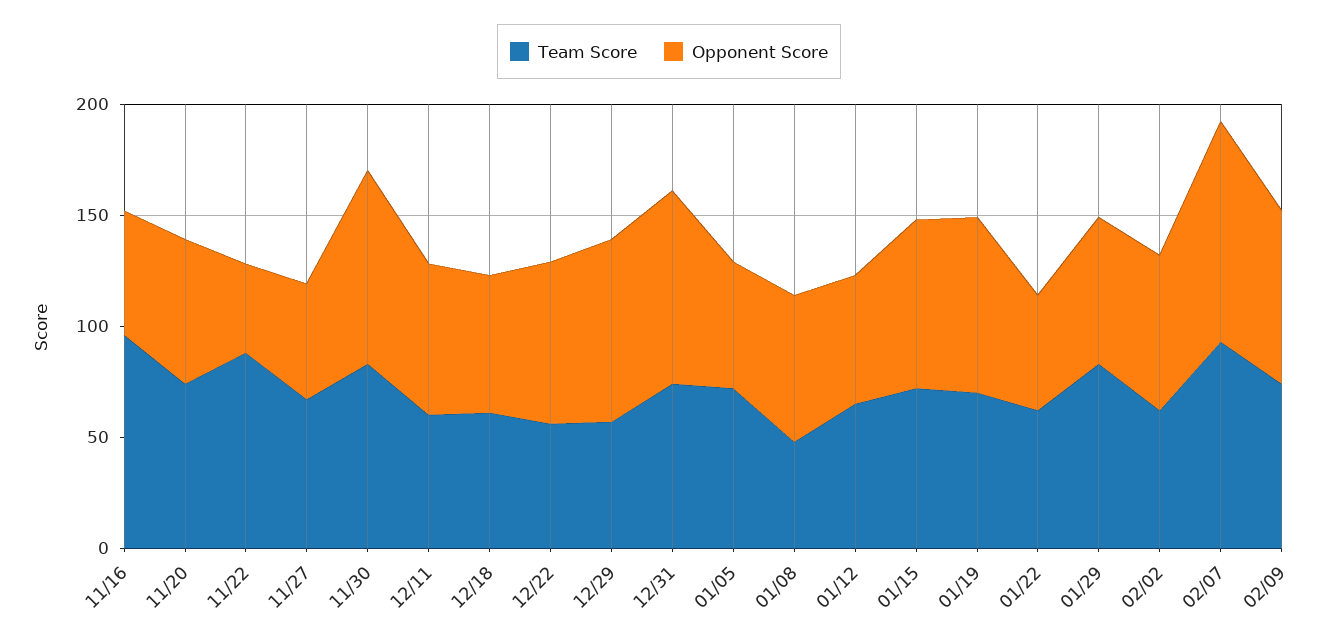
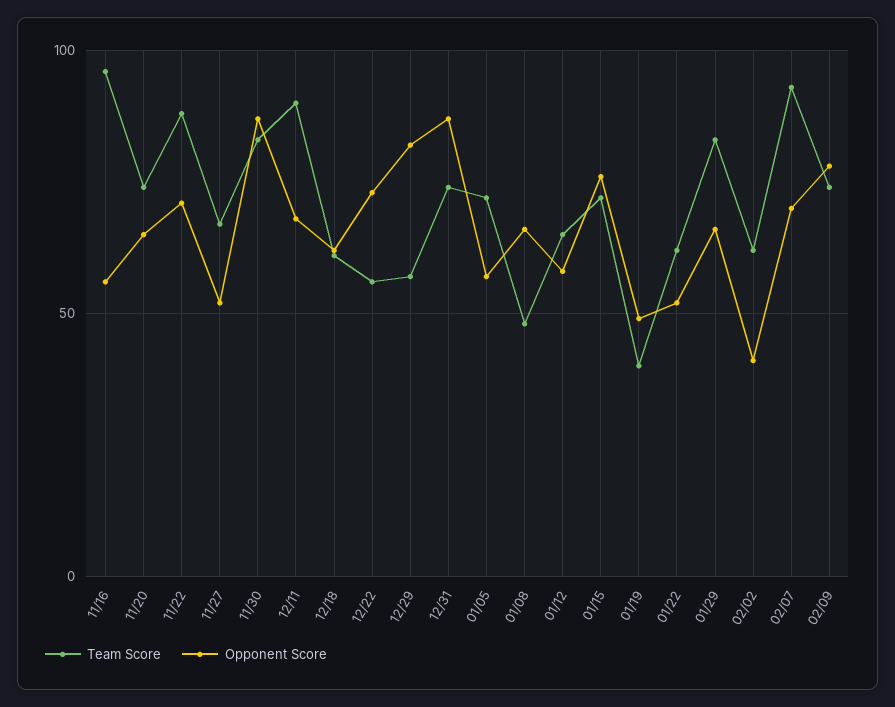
  {
    "Team Score": {
      "11/16": 95,
      "11/20": 75,
      "11/22": 90,
      "11/27": 65,
      "11/30": 85,
-     "12/11": 60,
+     "12/11": 90,
      "12/18": 60,
      "12/22": 55,
      "12/29": 55,
      "12/31": 75,
      "01/05": 70,
      "01/08": 50,
      "01/12": 65,
      "01/15": 70,
-     "01/19": 70,
+     "01/19": 40,
      "01/22": 60,
      "01/29": 85,
      "02/02": 60,
      "02/07": 95,
      "02/09": 75
    },
    "Opponent Score": {
      "11/16": 55,
      "11/20": 65,
-     "11/22": 40,
+     "11/22": 70,
      "11/27": 50,
      "11/30": 85,
      "12/11": 70,
      "12/18": 60,
      "12/22": 75,
      "12/29": 80,
      "12/31": 85,
      "01/05": 55,
      "01/08": 65,
      "01/12": 60,
      "01/15": 75,
-     "01/19": 80,
+     "01/19": 50,
      "01/22": 50,
      "01/29": 65,
-     "02/02": 70,
+     "02/02": 40,
-     "02/07": 100,
+     "02/07": 70,
      "02/09": 80
    }
  }

